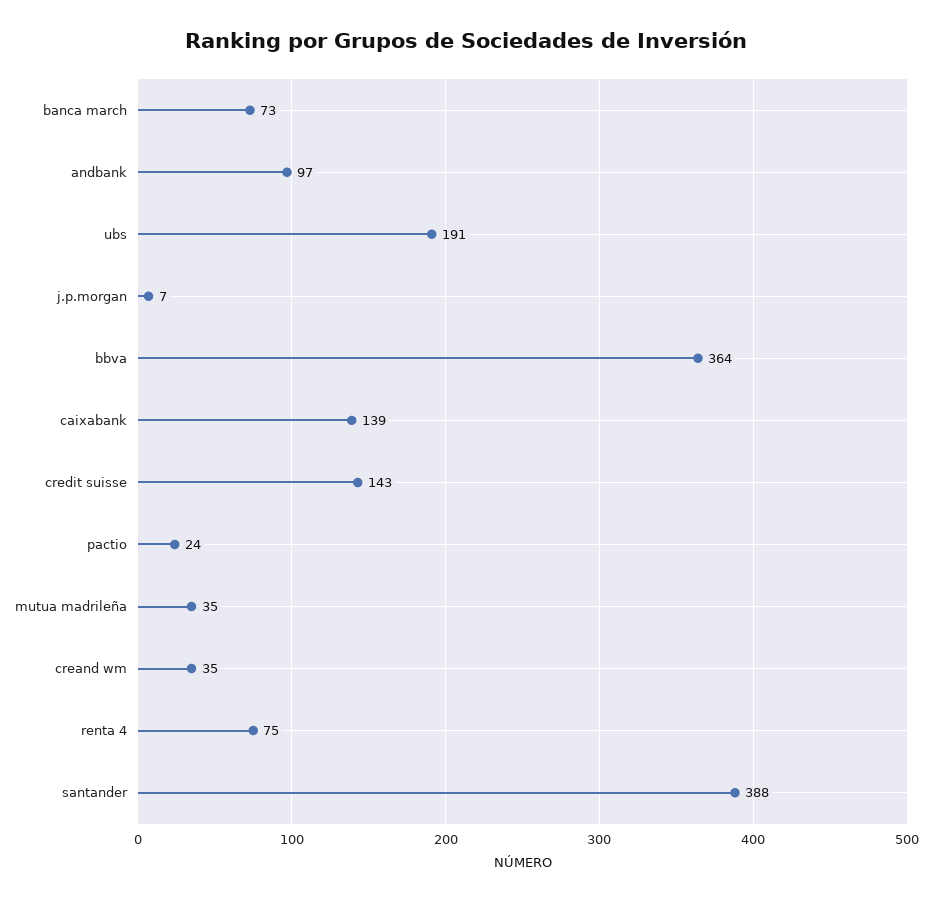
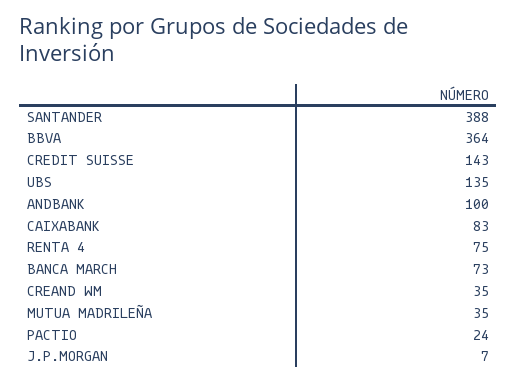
  {
    "banca march": 73,
-   "andbank": 97,
+   "andbank": 100,
-   "ubs": 191,
+   "ubs": 135,
    "j.p.morgan": 7,
    "bbva": 364,
-   "caixabank": 139,
+   "caixabank": 83,
    "credit suisse": 143,
    "pactio": 24,
    "mutua madrileña": 35,
    "creand wm": 35,
    "renta 4": 75,
    "santander": 388
  }

